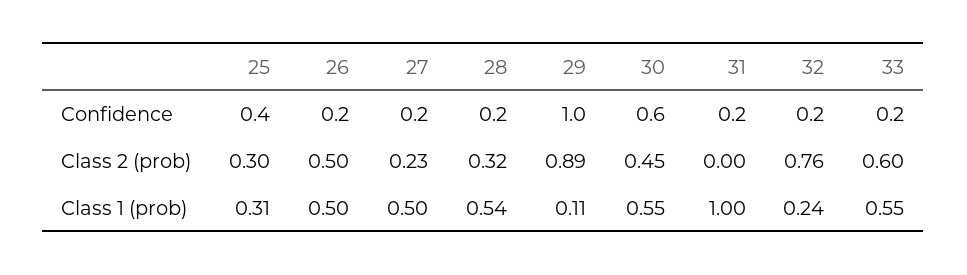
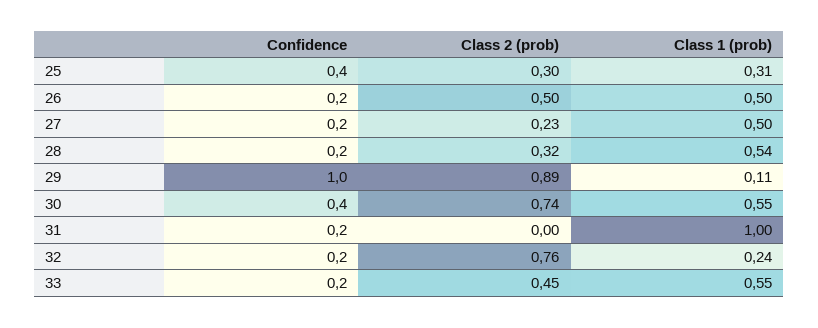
  {
    "25": {
      "Confidence": 0.4,
      "Class 2 (prob)": 0.3,
      "Class 1 (prob)": 0.31
    },
    "26": {
      "Confidence": 0.2,
      "Class 2 (prob)": 0.5,
      "Class 1 (prob)": 0.5
    },
    "27": {
      "Confidence": 0.2,
      "Class 2 (prob)": 0.23,
      "Class 1 (prob)": 0.5
    },
    "28": {
      "Confidence": 0.2,
      "Class 2 (prob)": 0.32,
      "Class 1 (prob)": 0.54
    },
    "29": {
      "Confidence": 1,
      "Class 2 (prob)": 0.89,
      "Class 1 (prob)": 0.11
    },
    "30": {
-     "Confidence": 0.6,
+     "Confidence": 0.4,
-     "Class 2 (prob)": 0.45,
+     "Class 2 (prob)": 0.74,
      "Class 1 (prob)": 0.55
    },
    "31": {
      "Confidence": 0.2,
      "Class 2 (prob)": 0,
      "Class 1 (prob)": 1
    },
    "32": {
      "Confidence": 0.2,
      "Class 2 (prob)": 0.76,
      "Class 1 (prob)": 0.24
    },
    "33": {
      "Confidence": 0.2,
-     "Class 2 (prob)": 0.6,
+     "Class 2 (prob)": 0.45,
      "Class 1 (prob)": 0.55
    }
  }

